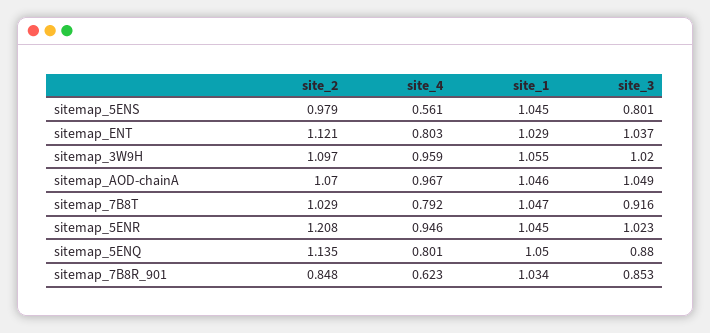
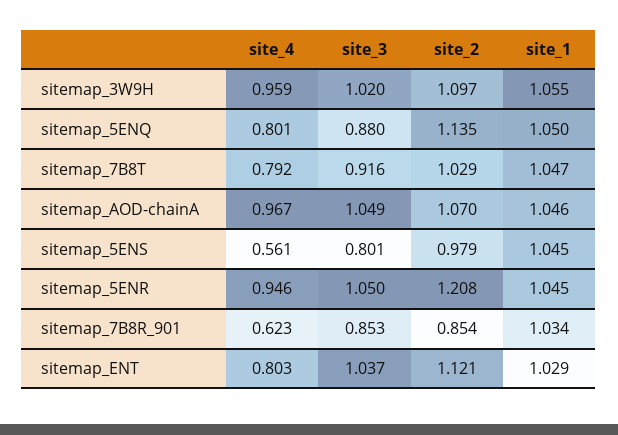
  {
    "site_2": {
      "sitemap_5ENS": 0.979,
      "sitemap_ENT": 1.121,
      "sitemap_3W9H": 1.097,
      "sitemap_AOD-chainA": 1.07,
      "sitemap_7B8T": 1.029,
      "sitemap_5ENR": 1.208,
      "sitemap_5ENQ": 1.135,
-     "sitemap_7B8R_901": 0.848
+     "sitemap_7B8R_901": 0.854
    },
    "site_4": {
      "sitemap_5ENS": 0.561,
      "sitemap_ENT": 0.803,
      "sitemap_3W9H": 0.959,
      "sitemap_AOD-chainA": 0.967,
      "sitemap_7B8T": 0.792,
      "sitemap_5ENR": 0.946,
      "sitemap_5ENQ": 0.801,
      "sitemap_7B8R_901": 0.623
    },
    "site_1": {
      "sitemap_5ENS": 1.045,
      "sitemap_ENT": 1.029,
      "sitemap_3W9H": 1.055,
      "sitemap_AOD-chainA": 1.046,
      "sitemap_7B8T": 1.047,
      "sitemap_5ENR": 1.045,
      "sitemap_5ENQ": 1.05,
      "sitemap_7B8R_901": 1.034
    },
    "site_3": {
      "sitemap_5ENS": 0.801,
      "sitemap_ENT": 1.037,
      "sitemap_3W9H": 1.02,
      "sitemap_AOD-chainA": 1.049,
      "sitemap_7B8T": 0.916,
-     "sitemap_5ENR": 1.023,
+     "sitemap_5ENR": 1.05,
      "sitemap_5ENQ": 0.88,
      "sitemap_7B8R_901": 0.853
    }
  }

